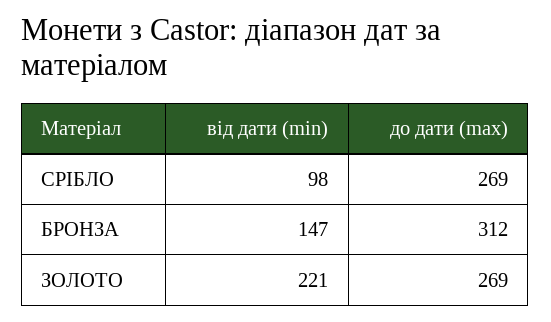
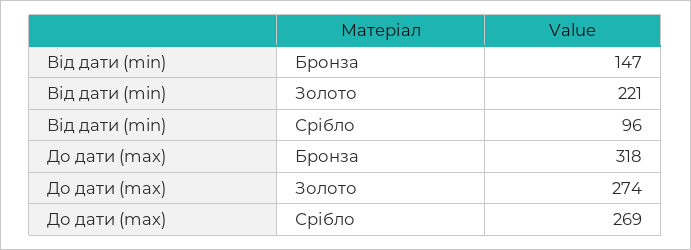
  {
    "від дати (min)": {
-     "СРІБЛО": 98,
+     "СРІБЛО": 96,
      "БРОНЗА": 147,
      "ЗОЛОТО": 221
    },
    "до дати (max)": {
      "СРІБЛО": 269,
-     "БРОНЗА": 312,
+     "БРОНЗА": 318,
-     "ЗОЛОТО": 269
+     "ЗОЛОТО": 274
    }
  }

